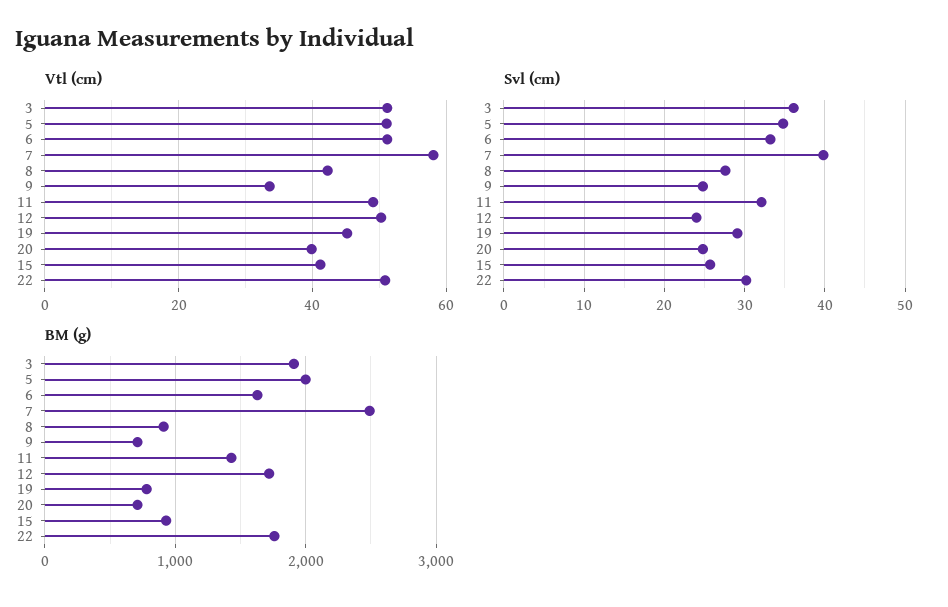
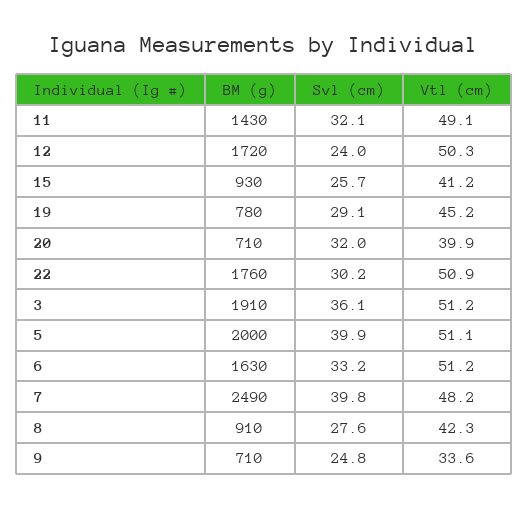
  {
    "Vtl (cm)": {
      "3": 51.2,
      "5": 51.1,
      "6": 51.2,
-     "7": 58,
+     "7": 48.2,
      "8": 42.3,
      "9": 33.6,
      "11": 49.1,
      "12": 50.3,
      "19": 45.2,
      "20": 39.9,
      "15": 41.2,
      "22": 50.9
    },
    "Svl (cm)": {
      "3": 36.1,
-     "5": 35,
+     "5": 39.9,
      "6": 33.2,
      "7": 39.8,
      "8": 27.6,
      "9": 24.8,
      "11": 32.1,
      "12": 24,
      "19": 29.1,
-     "20": 25,
+     "20": 32,
      "15": 25.7,
      "22": 30.2
    },
    "BM (g)": {
      "3": 1910,
      "5": 2000,
      "6": 1630,
      "7": 2490,
      "8": 910,
      "9": 710,
      "11": 1430,
      "12": 1720,
      "19": 780,
      "20": 710,
      "15": 930,
      "22": 1760
    }
  }

